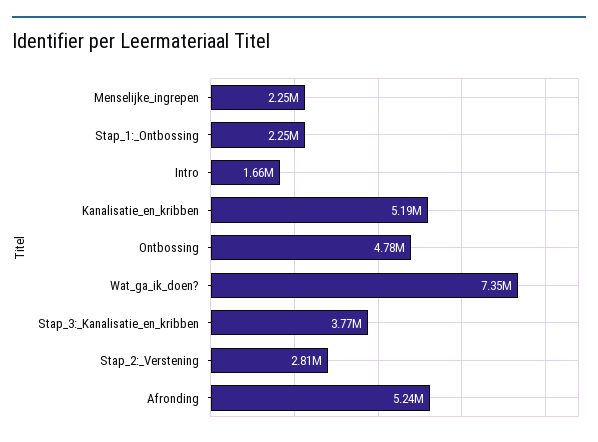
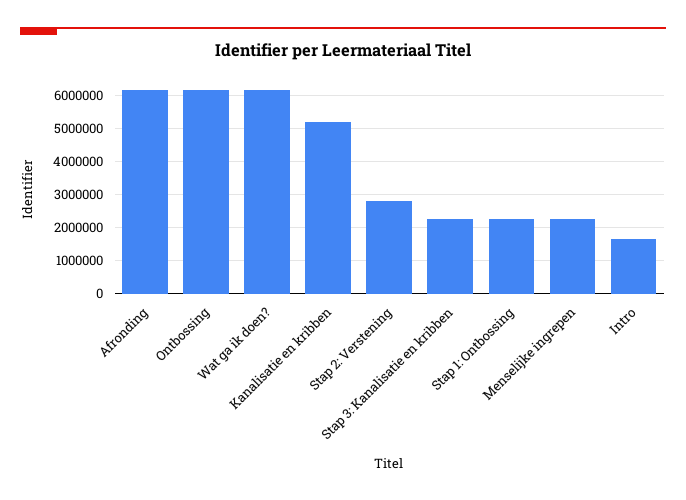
  {
    "Menselijke_ingrepen": 2250000,
    "Stap_1:_Ontbossing": 2250000,
    "Intro": 1660000,
    "Kanalisatie_en_kribben": 5190000,
-   "Ontbossing": 4780000,
+   "Ontbossing": 6200000,
-   "Wat_ga_ik_doen?": 7350000,
+   "Wat_ga_ik_doen?": 6200000,
-   "Stap_3:_Kanalisatie_en_kribben": 3770000,
+   "Stap_3:_Kanalisatie_en_kribben": 2200000,
    "Stap_2:_Verstening": 2810000,
-   "Afronding": 5240000
+   "Afronding": 6200000
  }

